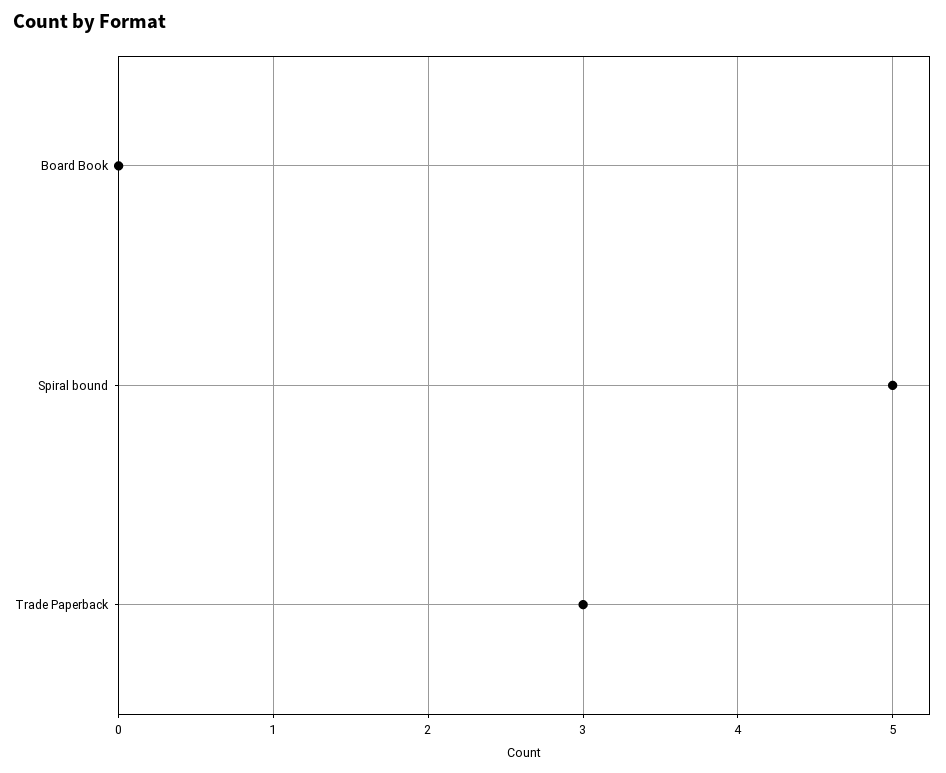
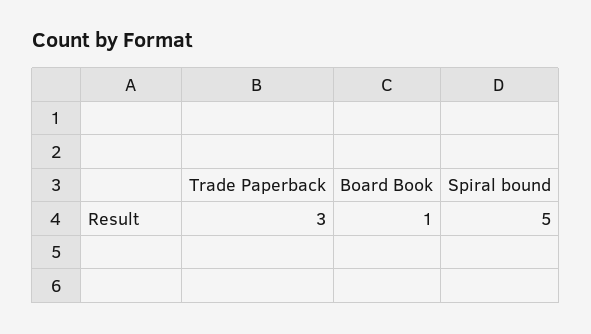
  {
-   "Board Book": 0,
+   "Board Book": 1,
    "Spiral bound": 5,
    "Trade Paperback": 3
  }

